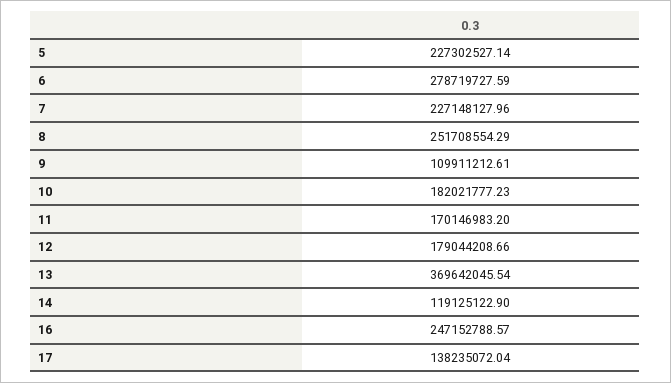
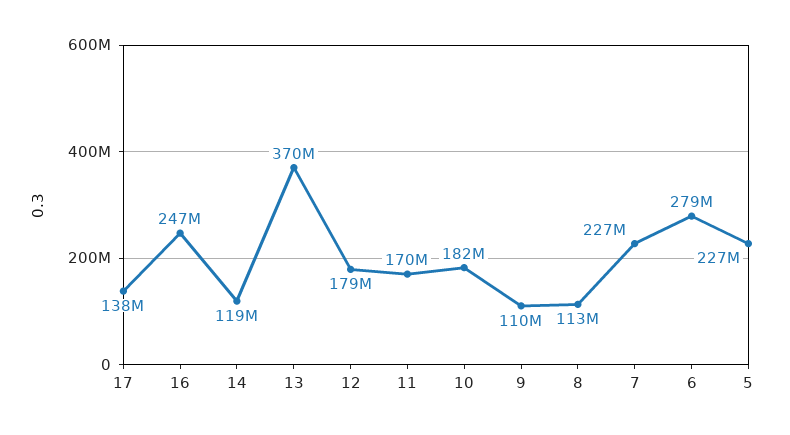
  {
    "5": 227302527.14,
    "6": 278719727.59,
    "7": 227148127.96,
-   "8": 251708554.29,
+   "8": 113000000,
    "9": 109911212.61,
    "10": 182021777.23,
    "11": 170146983.2,
    "12": 179044208.66,
    "13": 369642045.54,
    "14": 119125122.9,
    "16": 247152788.57,
    "17": 138235072.04
  }

